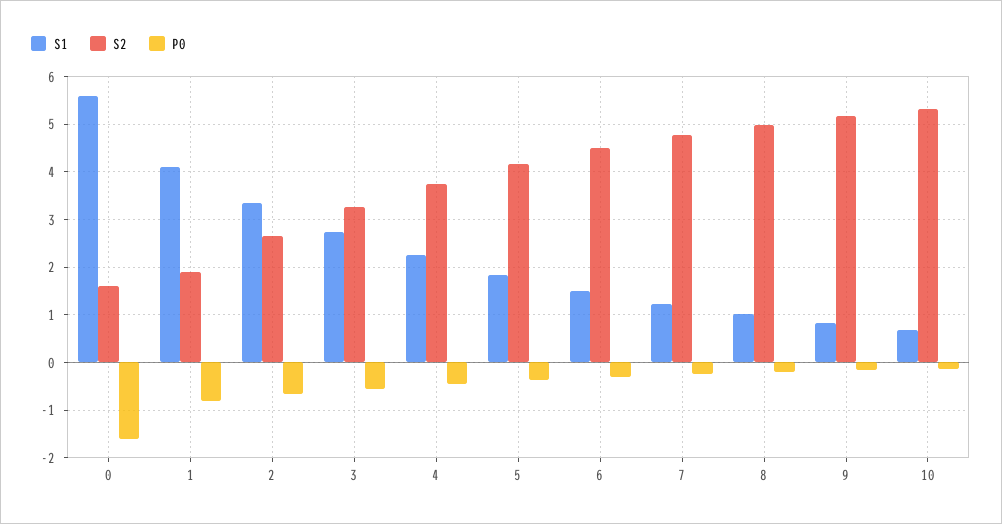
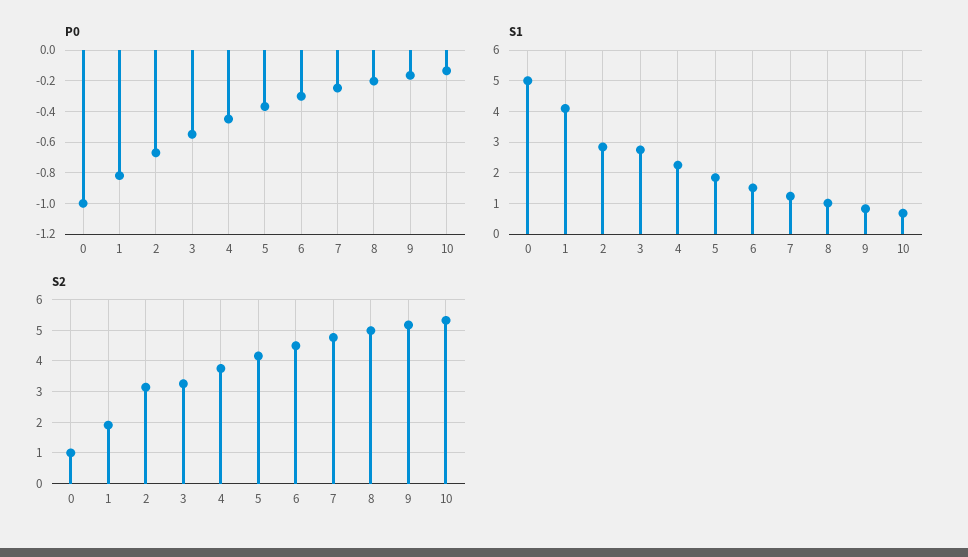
  {
    "S1": {
-     "0": 5.6,
+     "0": 5,
      "1": 4,
-     "2": 3.4,
+     "2": 2.8,
      "3": 2.8,
      "4": 2.2,
      "5": 1.8,
      "6": 1.6,
      "7": 1.2,
      "8": 1,
      "9": 0.8,
      "10": 0.6
    },
    "S2": {
-     "0": 1.6,
+     "0": 1,
      "1": 2,
-     "2": 2.6,
+     "2": 3.2,
      "3": 3.2,
      "4": 3.8,
      "5": 4.2,
      "6": 4.4,
      "7": 4.8,
      "8": 5,
      "9": 5.2,
      "10": 5.4
    },
    "P0": {
-     "0": -1.6,
+     "0": -1,
      "1": -0.8,
      "2": -0.65,
      "3": -0.55,
      "4": -0.45,
      "5": -0.35,
      "6": -0.3,
      "7": -0.25,
      "8": -0.2,
      "9": -0.15,
      "10": -0.15
    }
  }

